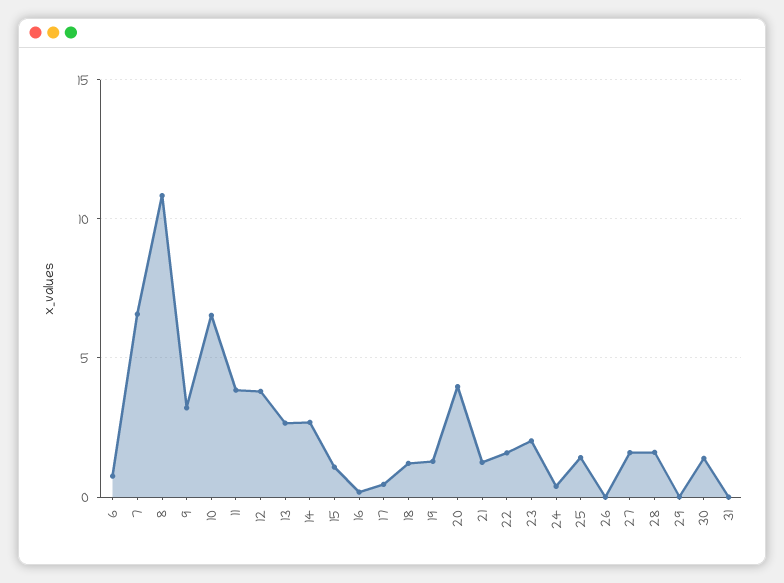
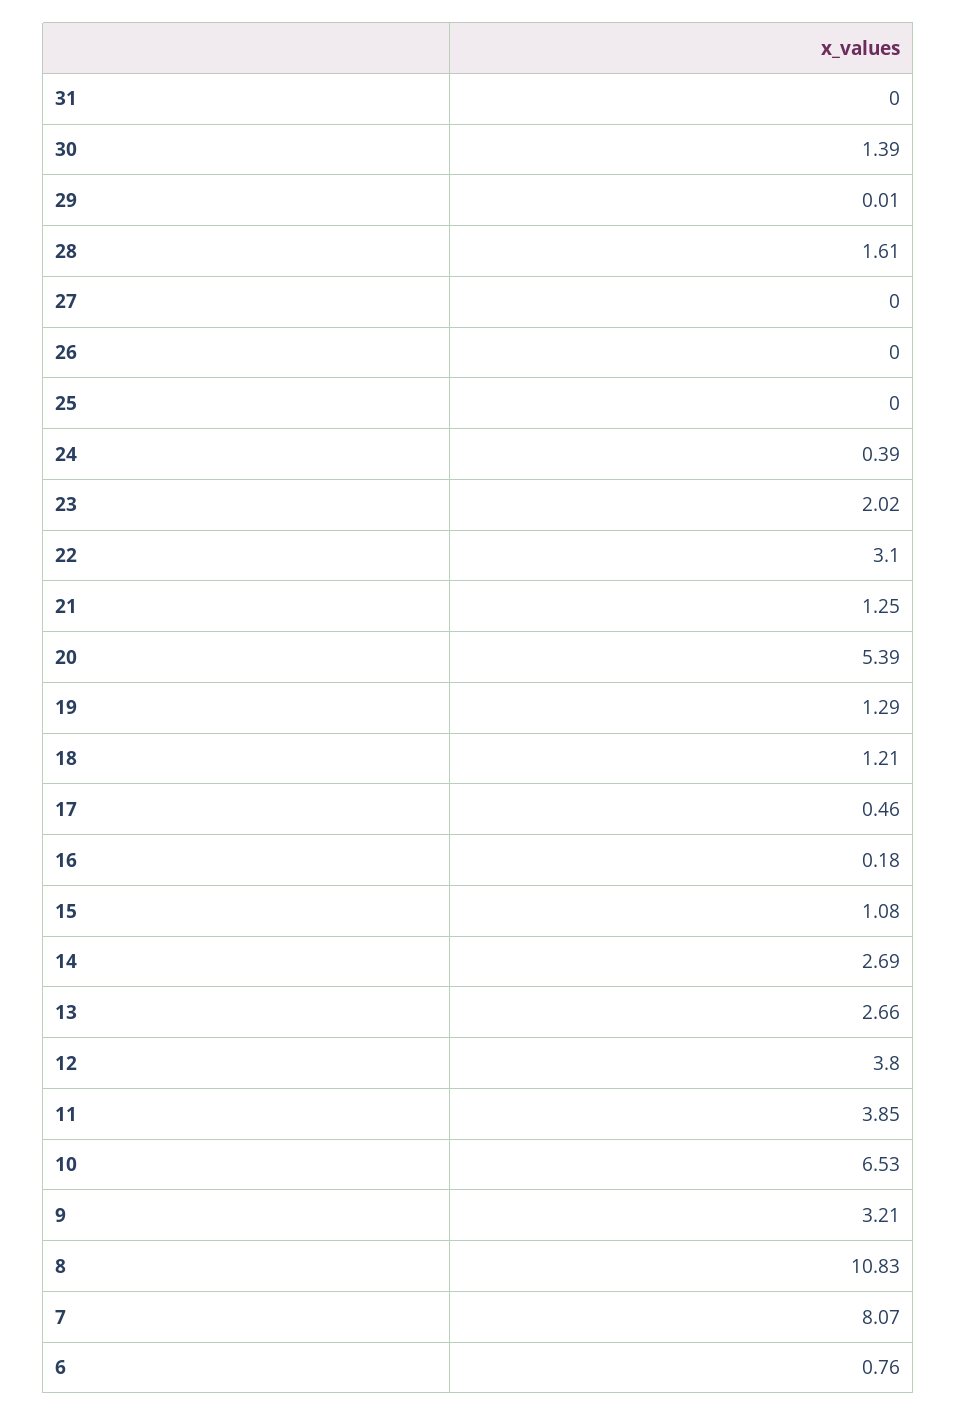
  {
    "6": 0.76,
-   "7": 6.5,
+   "7": 8.07,
    "8": 10.83,
    "9": 3.21,
    "10": 6.53,
    "11": 3.85,
    "12": 3.8,
    "13": 2.66,
    "14": 2.69,
    "15": 1.08,
    "16": 0.18,
    "17": 0.46,
    "18": 1.21,
    "19": 1.29,
-   "20": 4,
+   "20": 5.39,
    "21": 1.25,
-   "22": 1.5,
+   "22": 3.1,
    "23": 2.02,
    "24": 0.39,
-   "25": 1.5,
+   "25": 0,
    "26": 0,
-   "27": 1.5,
+   "27": 0,
    "28": 1.61,
    "29": 0.01,
    "30": 1.39,
    "31": 0
  }

